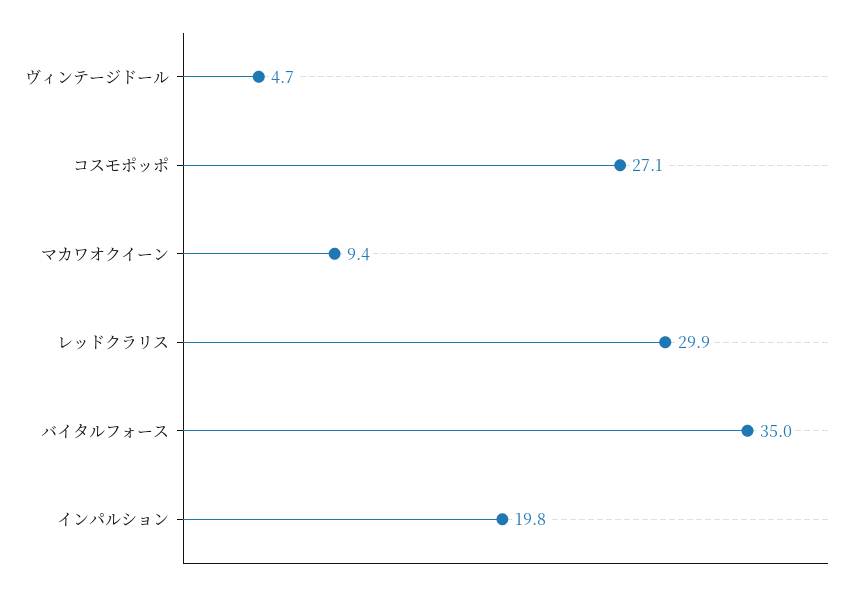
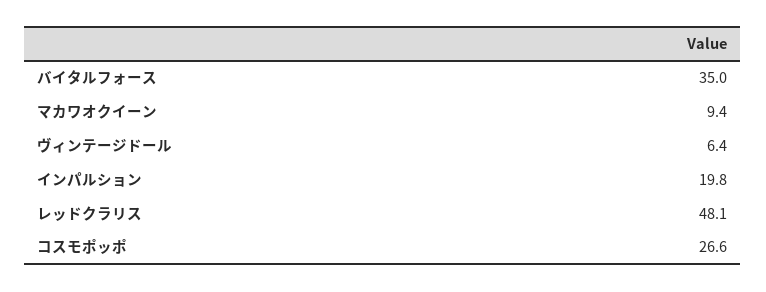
  {
-   "ヴィンテージドール": 4.7,
+   "ヴィンテージドール": 6.4,
-   "コスモポッポ": 27.1,
+   "コスモポッポ": 26.6,
    "マカワオクイーン": 9.4,
-   "レッドクラリス": 29.9,
+   "レッドクラリス": 48.1,
    "バイタルフォース": 35,
    "インパルション": 19.8
  }

